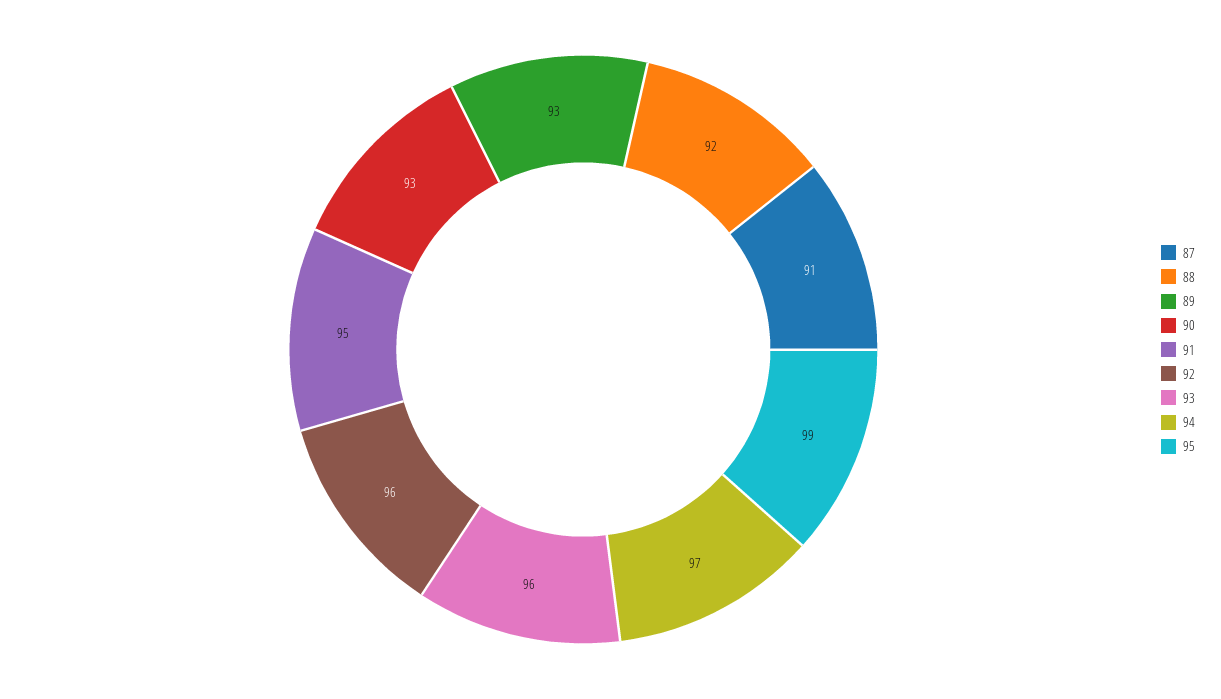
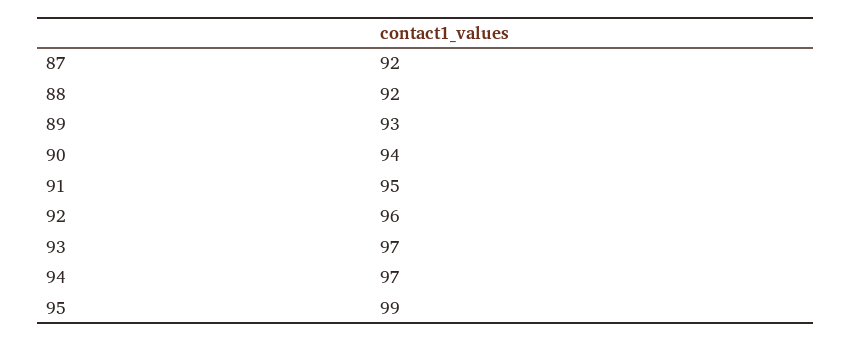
  {
-   "87": 91,
+   "87": 92,
    "88": 92,
    "89": 93,
-   "90": 93,
+   "90": 94,
    "91": 95,
    "92": 96,
-   "93": 96,
+   "93": 97,
    "94": 97,
    "95": 99
  }

